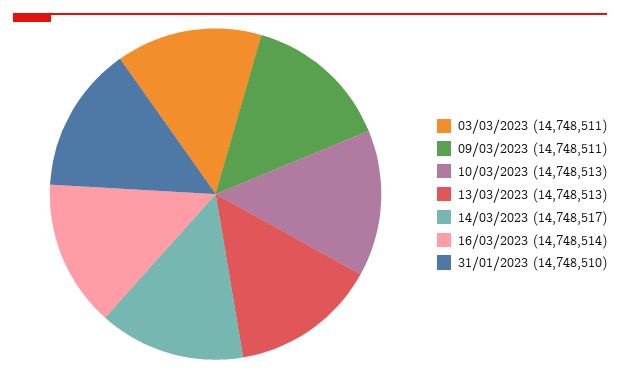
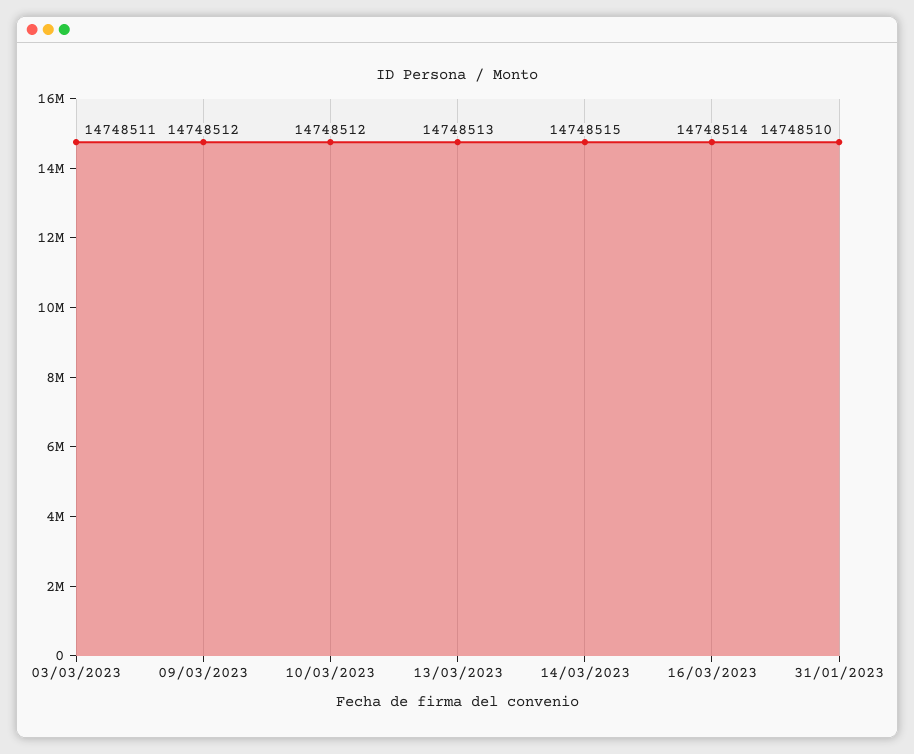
  {
    "03/03/2023": 14748511,
-   "09/03/2023": 14748511,
+   "09/03/2023": 14748512,
-   "10/03/2023": 14748513,
+   "10/03/2023": 14748512,
    "13/03/2023": 14748513,
-   "14/03/2023": 14748517,
+   "14/03/2023": 14748515,
    "16/03/2023": 14748514,
    "31/01/2023": 14748510
  }

